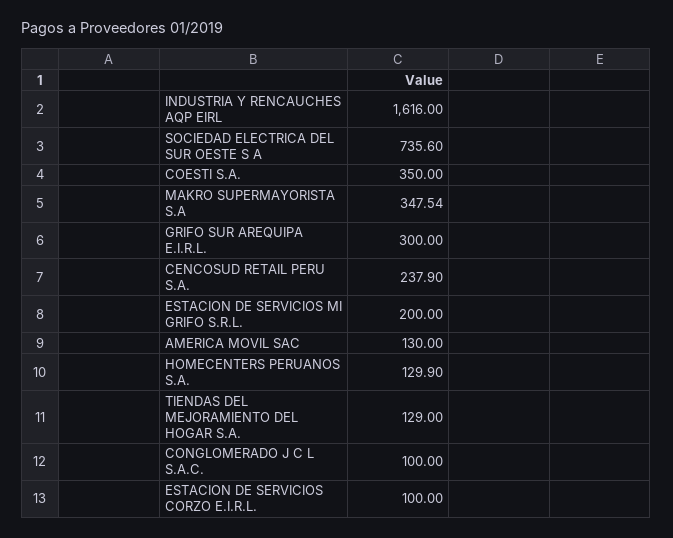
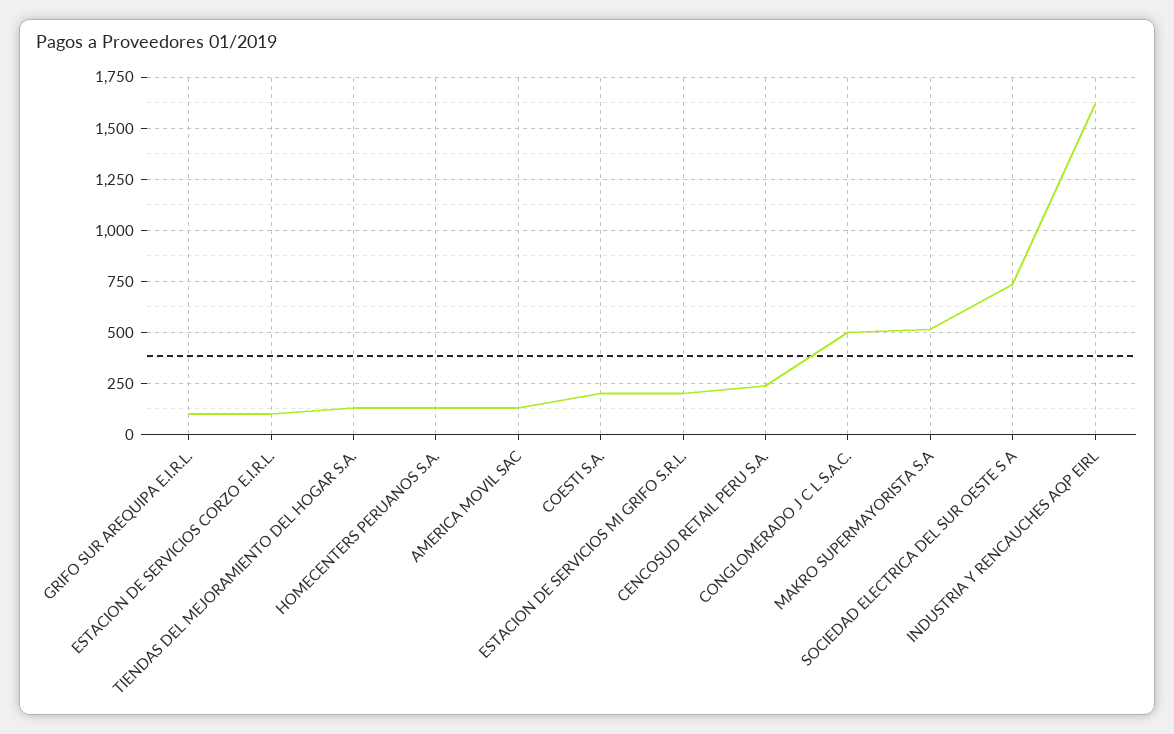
  {
    "INDUSTRIA Y RENCAUCHES AQP EIRL": 1616,
    "SOCIEDAD ELECTRICA DEL SUR OESTE S A": 735.6,
-   "COESTI S.A.": 350,
+   "COESTI S.A.": 200,
-   "MAKRO SUPERMAYORISTA S.A": 347.54,
+   "MAKRO SUPERMAYORISTA S.A": 500,
-   "GRIFO SUR AREQUIPA E.I.R.L.": 300,
+   "GRIFO SUR AREQUIPA E.I.R.L.": 100,
    "CENCOSUD RETAIL PERU S.A.": 237.9,
    "ESTACION DE SERVICIOS MI GRIFO S.R.L.": 200,
    "AMERICA MOVIL SAC": 130,
    "HOMECENTERS PERUANOS S.A.": 129.9,
    "TIENDAS DEL MEJORAMIENTO DEL HOGAR S.A.": 129,
-   "CONGLOMERADO J C L S.A.C.": 100,
+   "CONGLOMERADO J C L S.A.C.": 500,
    "ESTACION DE SERVICIOS CORZO E.I.R.L.": 100
  }

